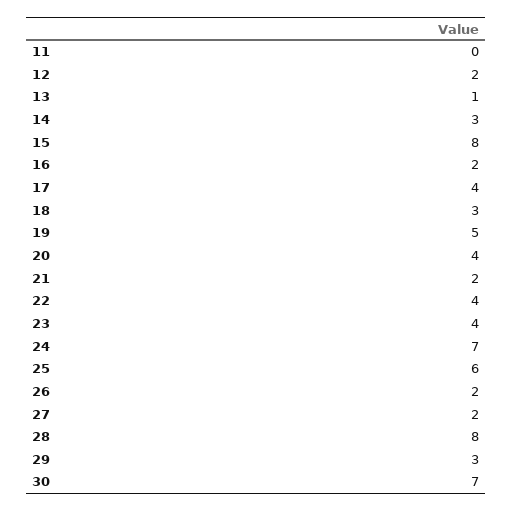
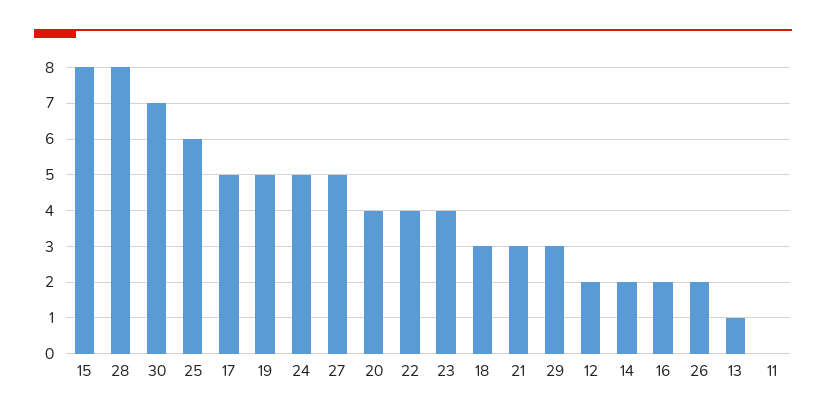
  {
    "11": 0,
    "12": 2,
    "13": 1,
-   "14": 3,
+   "14": 2,
    "15": 8,
    "16": 2,
-   "17": 4,
+   "17": 5,
    "18": 3,
    "19": 5,
    "20": 4,
-   "21": 2,
+   "21": 3,
    "22": 4,
    "23": 4,
-   "24": 7,
+   "24": 5,
    "25": 6,
    "26": 2,
-   "27": 2,
+   "27": 5,
    "28": 8,
    "29": 3,
    "30": 7
  }

